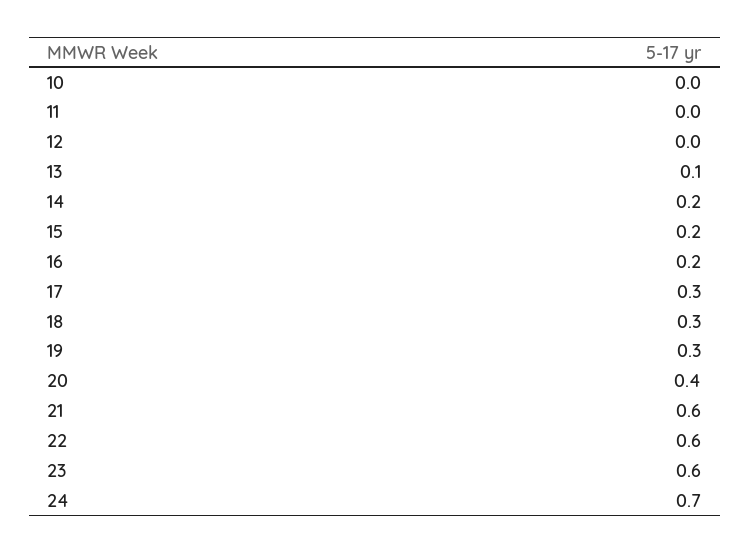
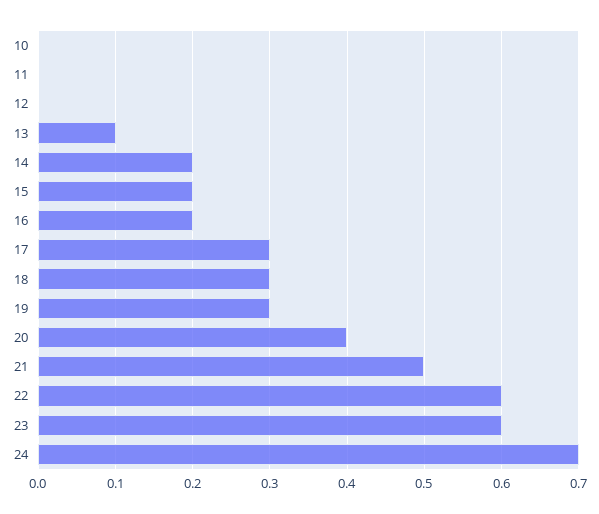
  {
    "10": 0,
    "11": 0,
    "12": 0,
    "13": 0.1,
    "14": 0.2,
    "15": 0.2,
    "16": 0.2,
    "17": 0.3,
    "18": 0.3,
    "19": 0.3,
    "20": 0.4,
-   "21": 0.6,
+   "21": 0.5,
    "22": 0.6,
    "23": 0.6,
    "24": 0.7
  }

